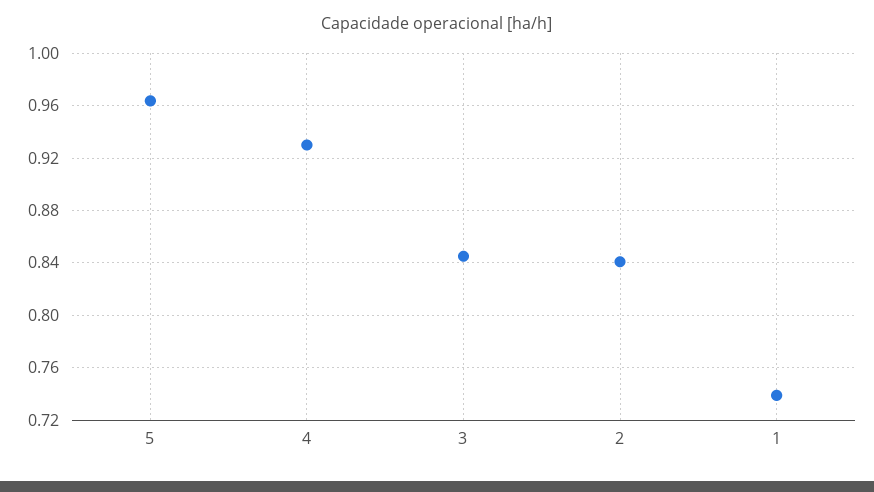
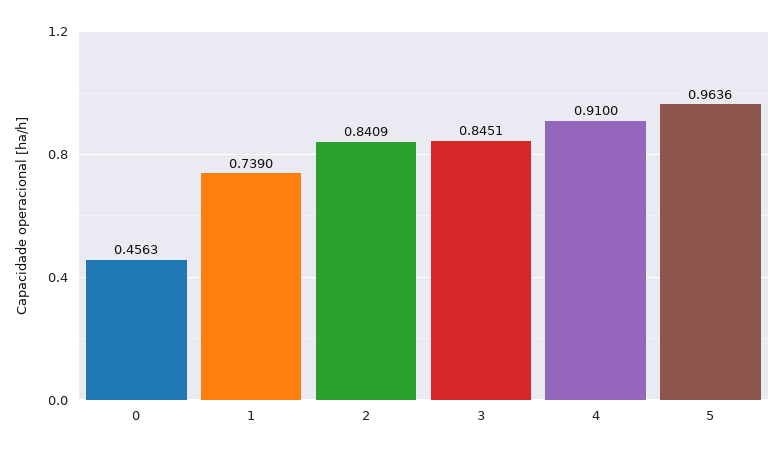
  {
    "5": 0.9636,
-   "4": 0.93,
+   "4": 0.91,
    "3": 0.8451,
    "2": 0.8409,
-   "1": 0.739
+   "1": 0.739,
+   "0": 0.4563
  }

